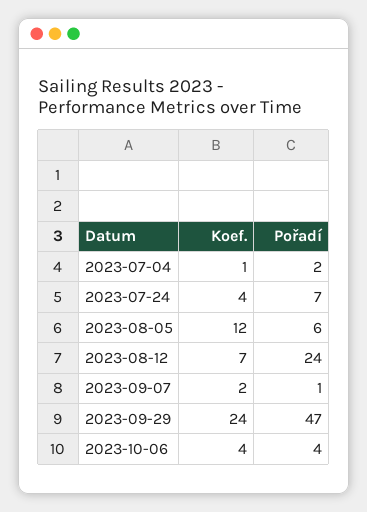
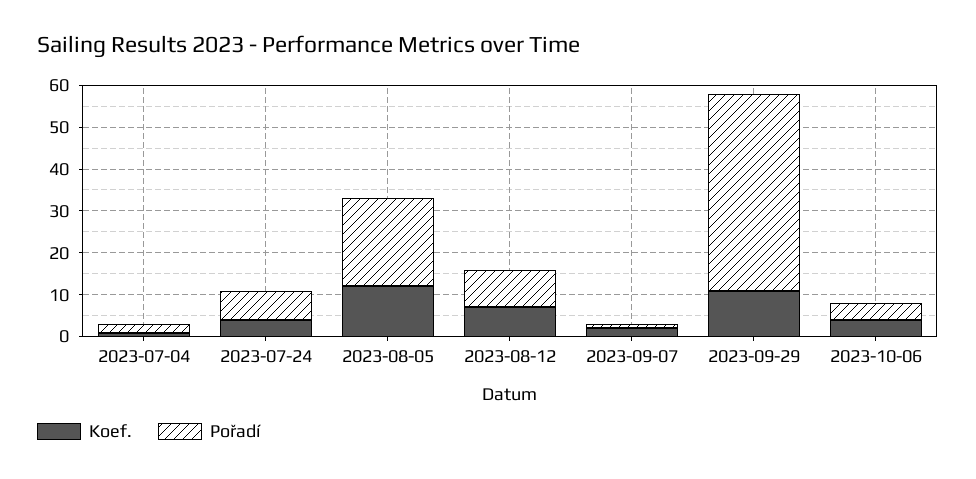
  {
    "Koef.": {
      "2023-07-04": 1,
      "2023-07-24": 4,
      "2023-08-05": 12,
      "2023-08-12": 7,
      "2023-09-07": 2,
-     "2023-09-29": 24,
+     "2023-09-29": 10,
      "2023-10-06": 4
    },
    "Pořadí": {
      "2023-07-04": 2,
      "2023-07-24": 7,
-     "2023-08-05": 6,
+     "2023-08-05": 20,
-     "2023-08-12": 24,
+     "2023-08-12": 10,
      "2023-09-07": 1,
      "2023-09-29": 47,
      "2023-10-06": 4
    }
  }

